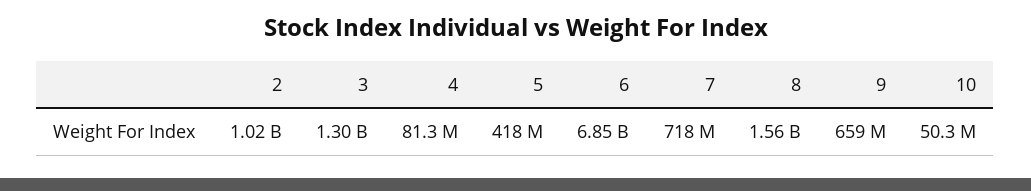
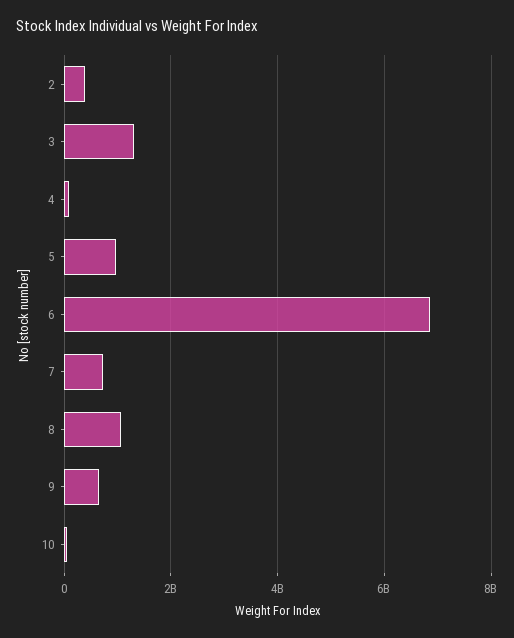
  {
-   "2": 1020000000,
+   "2": 400000000,
    "3": 1300000000,
    "4": 81300000,
-   "5": 418000000,
+   "5": 1000000000,
    "6": 6850000000,
    "7": 718000000,
-   "8": 1560000000,
+   "8": 1000000000,
    "9": 659000000,
    "10": 50300000
  }

